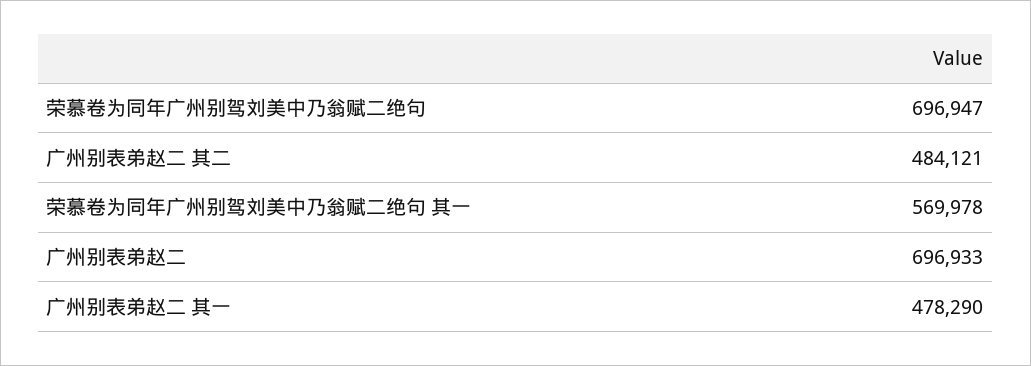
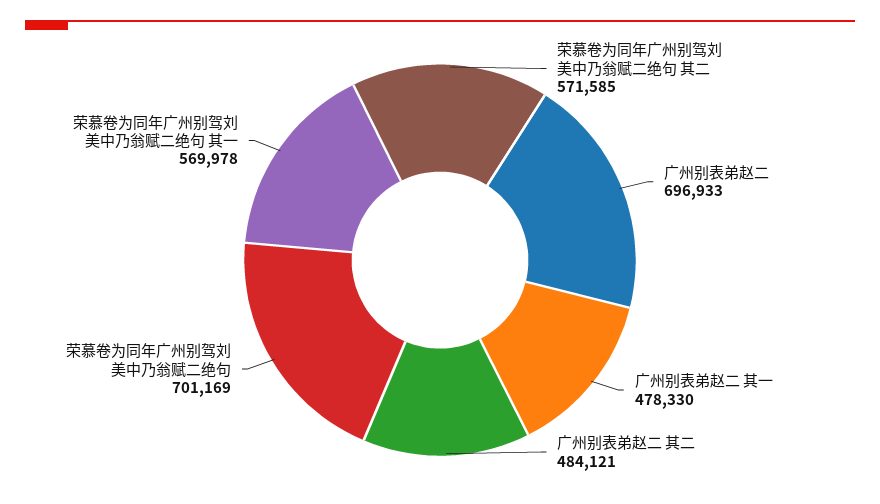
  {
-   "荣慕卷为同年广州别驾刘美中乃翁赋二绝句": 696947,
+   "荣慕卷为同年广州别驾刘美中乃翁赋二绝句": 701169,
    "广州别表弟赵二 其二": 484121,
    "荣慕卷为同年广州别驾刘美中乃翁赋二绝句 其一": 569978,
    "广州别表弟赵二": 696933,
-   "广州别表弟赵二 其一": 478290
+   "广州别表弟赵二 其一": 478330,
+   "荣慕卷为同年广州别驾刘美中乃翁赋二绝句 其二": 571585
  }

